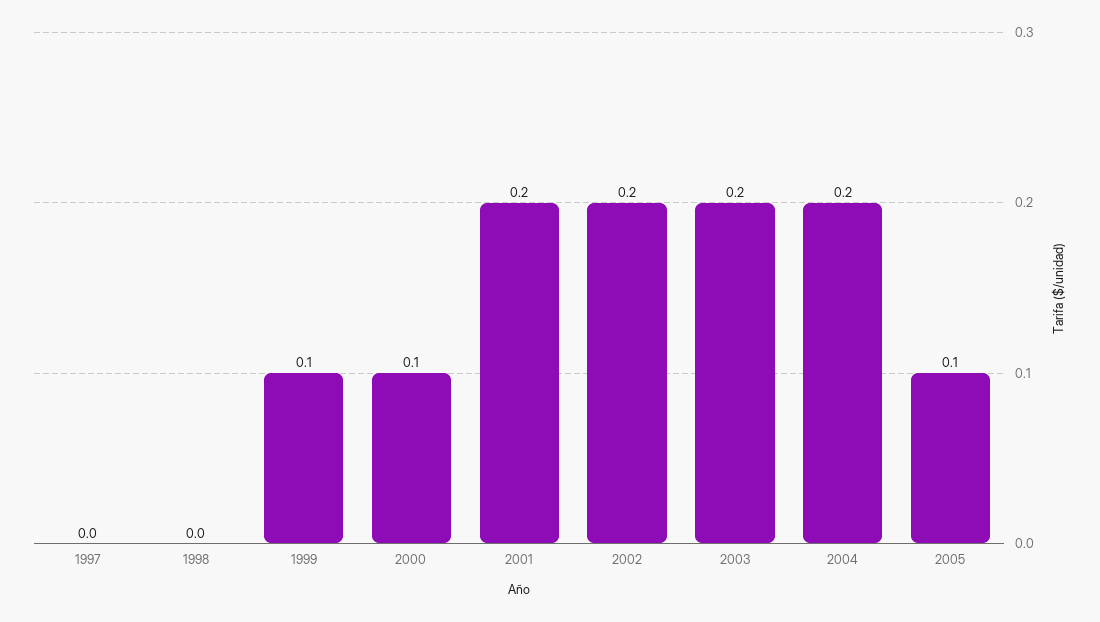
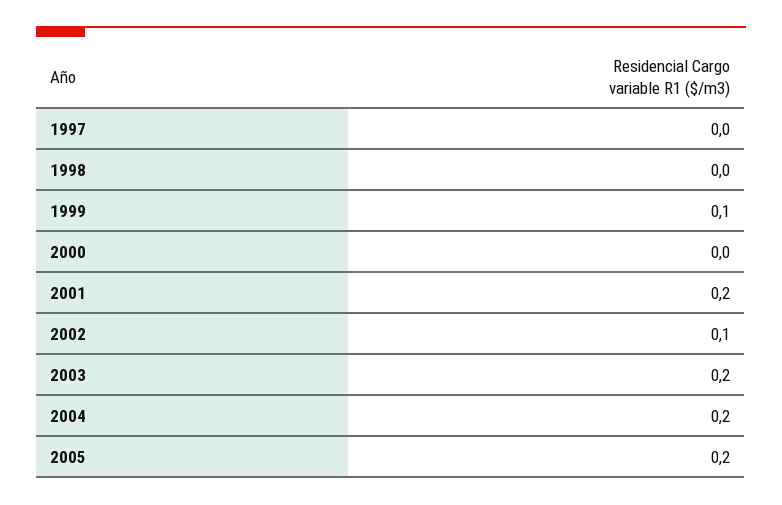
  {
    "1997": 0,
    "1998": 0,
    "1999": 0.1,
-   "2000": 0.1,
+   "2000": 0,
    "2001": 0.2,
-   "2002": 0.2,
+   "2002": 0.1,
    "2003": 0.2,
    "2004": 0.2,
-   "2005": 0.1
+   "2005": 0.2
  }

